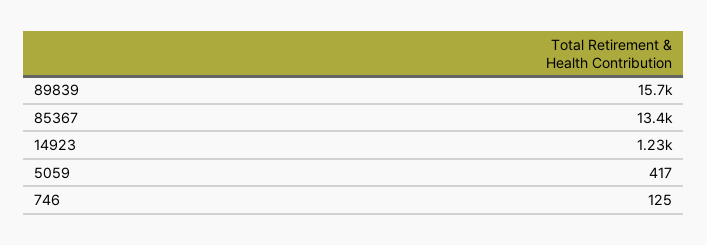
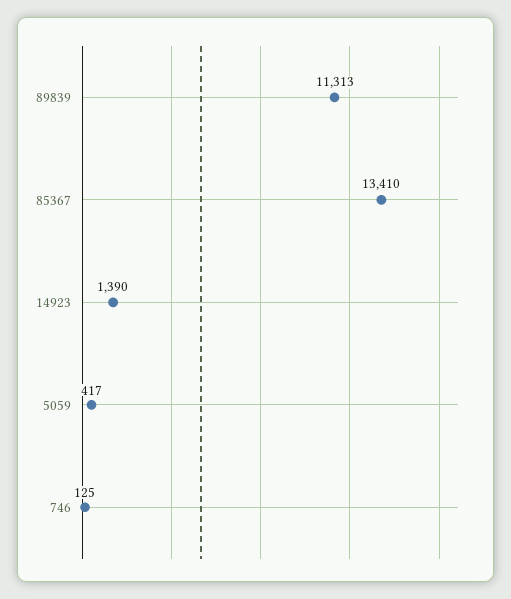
  {
-   "89839": 15700,
+   "89839": 11313,
    "85367": 13410,
-   "14923": 1230,
+   "14923": 1390,
    "5059": 417,
    "746": 125
  }

